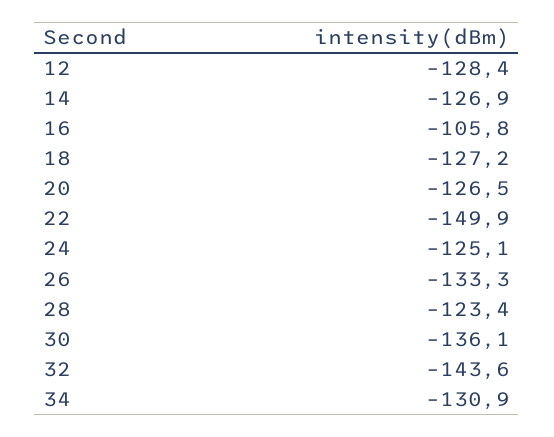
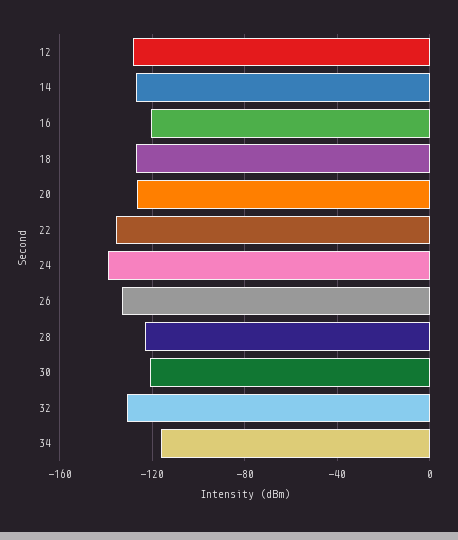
  {
    "12": -128.4,
    "14": -126.9,
-   "16": -105.8,
+   "16": -120,
    "18": -127.2,
    "20": -126.5,
-   "22": -149.9,
+   "22": -135,
-   "24": -125.1,
+   "24": -140,
    "26": -133.3,
    "28": -123.4,
-   "30": -136.1,
+   "30": -120,
-   "32": -143.6,
+   "32": -130,
-   "34": -130.9
+   "34": -115
  }

